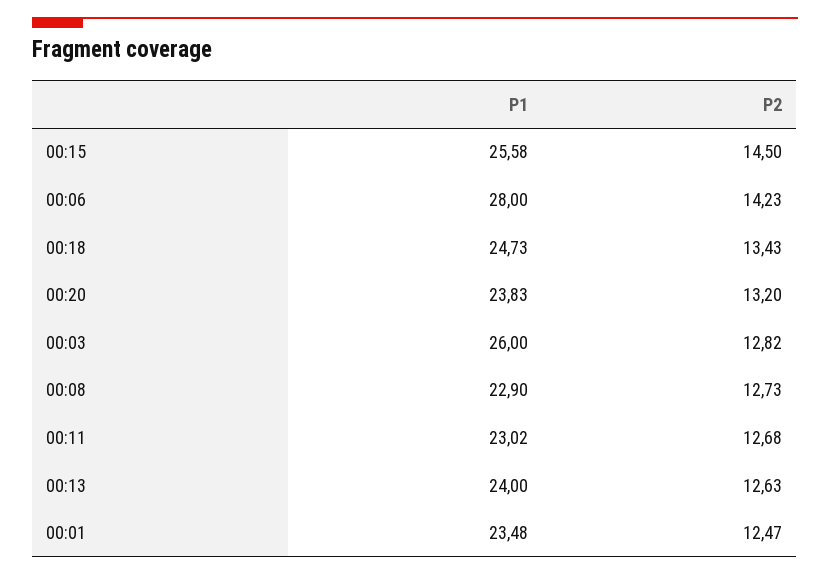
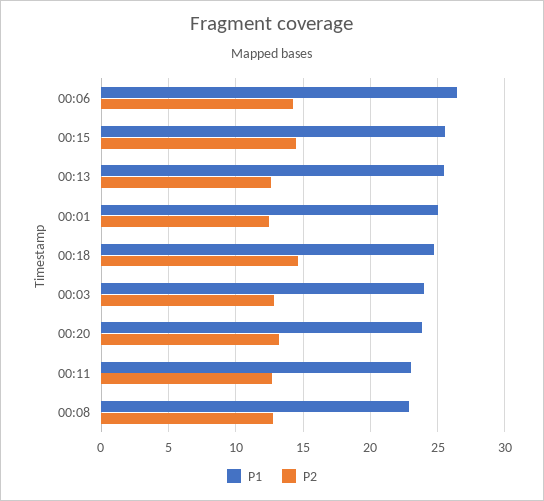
  {
    "P1": {
      "00:15": 25.58,
-     "00:06": 28,
+     "00:06": 26.5,
      "00:18": 24.73,
      "00:20": 23.83,
-     "00:03": 26,
+     "00:03": 24,
      "00:08": 22.9,
      "00:11": 23.02,
-     "00:13": 24,
+     "00:13": 25.5,
-     "00:01": 23.48
+     "00:01": 25
    },
    "P2": {
      "00:15": 14.5,
      "00:06": 14.23,
-     "00:18": 13.43,
+     "00:18": 14.5,
      "00:20": 13.2,
      "00:03": 12.82,
      "00:08": 12.73,
      "00:11": 12.68,
      "00:13": 12.63,
      "00:01": 12.47
    }
  }

